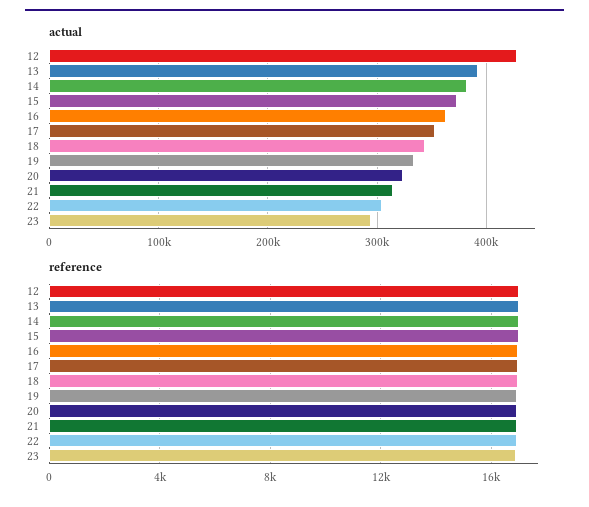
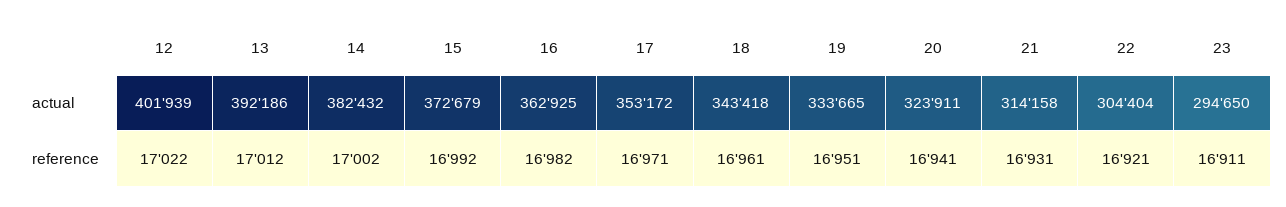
  {
    "actual": {
-     "12": 430000,
+     "12": 401939,
      "13": 392186,
      "14": 382432,
      "15": 372679,
      "16": 362925,
      "17": 353172,
      "18": 343418,
      "19": 333665,
      "20": 323911,
      "21": 314158,
      "22": 304404,
      "23": 294650
    },
    "reference": {
      "12": 17022,
      "13": 17012,
      "14": 17002,
      "15": 16992,
      "16": 16982,
      "17": 16971,
      "18": 16961,
      "19": 16951,
      "20": 16941,
      "21": 16931,
      "22": 16921,
      "23": 16911
    }
  }

